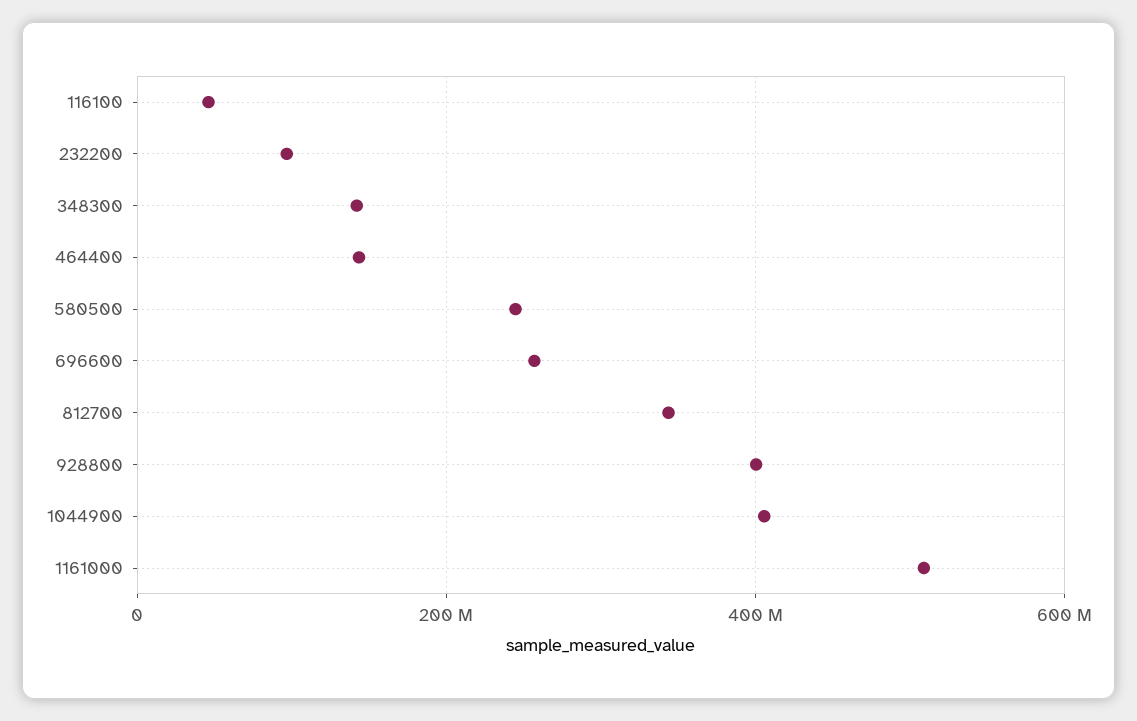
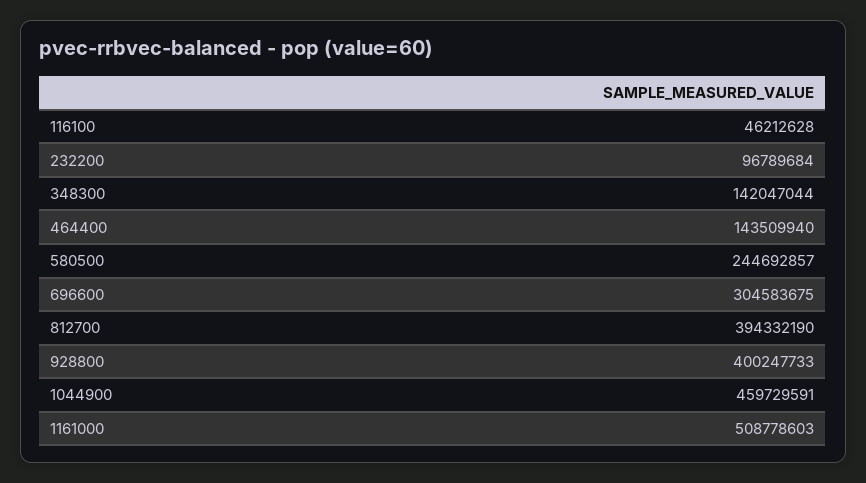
  {
    "116100": 46212628,
    "232200": 96789684,
    "348300": 142047044,
    "464400": 143509940,
    "580500": 244692857,
-   "696600": 260000000,
+   "696600": 304583675,
-   "812700": 340000000,
+   "812700": 394332190,
    "928800": 400247733,
-   "1044900": 400000000,
+   "1044900": 459729591,
    "1161000": 508778603
  }

